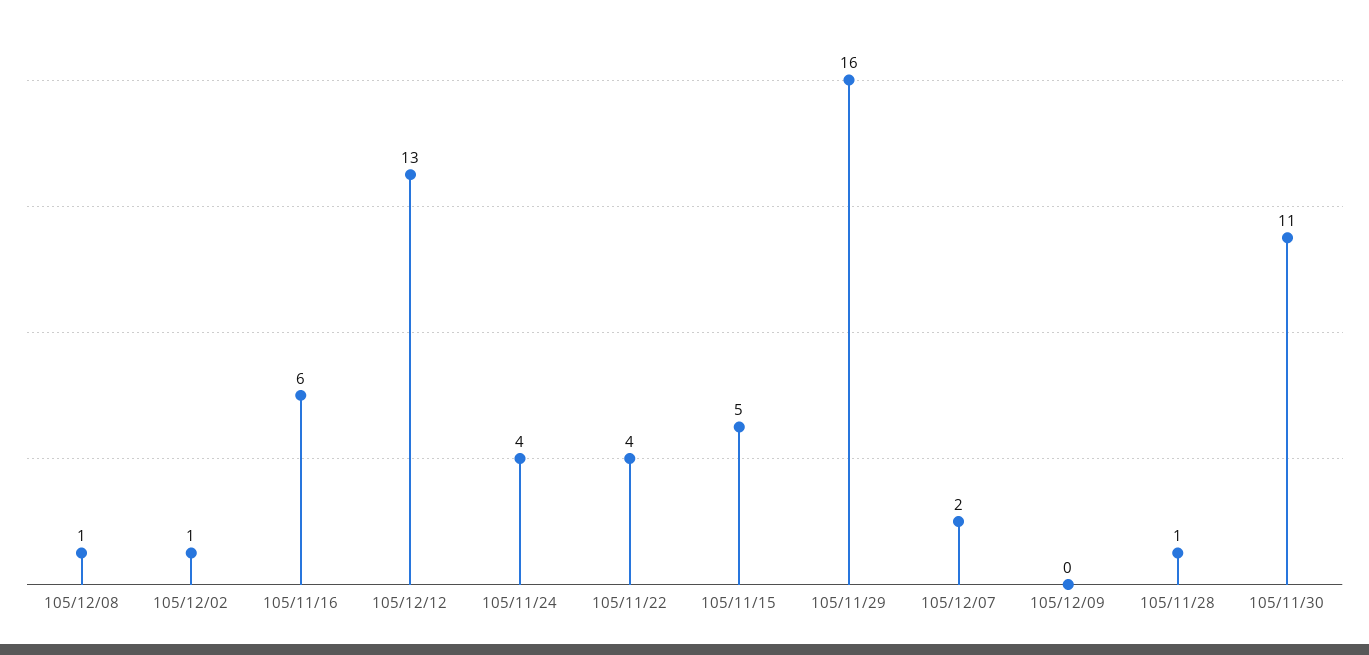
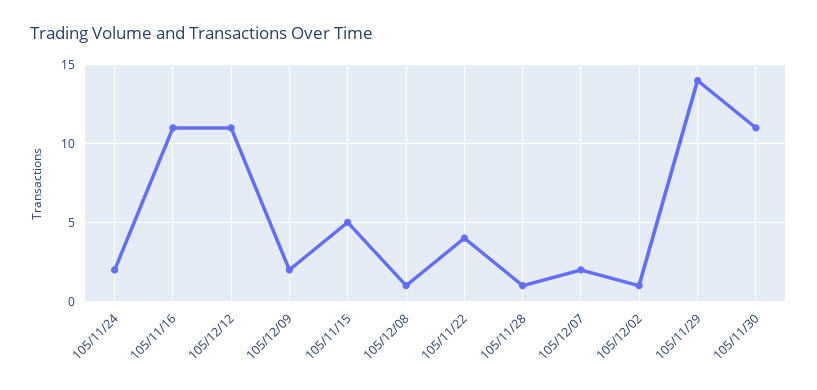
  {
    "105/12/08": 1,
    "105/12/02": 1,
-   "105/11/16": 6,
+   "105/11/16": 11,
-   "105/12/12": 13,
+   "105/12/12": 11,
-   "105/11/24": 4,
+   "105/11/24": 2,
    "105/11/22": 4,
    "105/11/15": 5,
-   "105/11/29": 16,
+   "105/11/29": 14,
    "105/12/07": 2,
-   "105/12/09": 0,
+   "105/12/09": 2,
    "105/11/28": 1,
    "105/11/30": 11
  }

